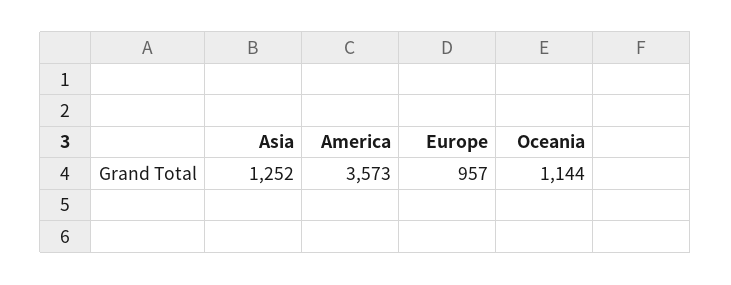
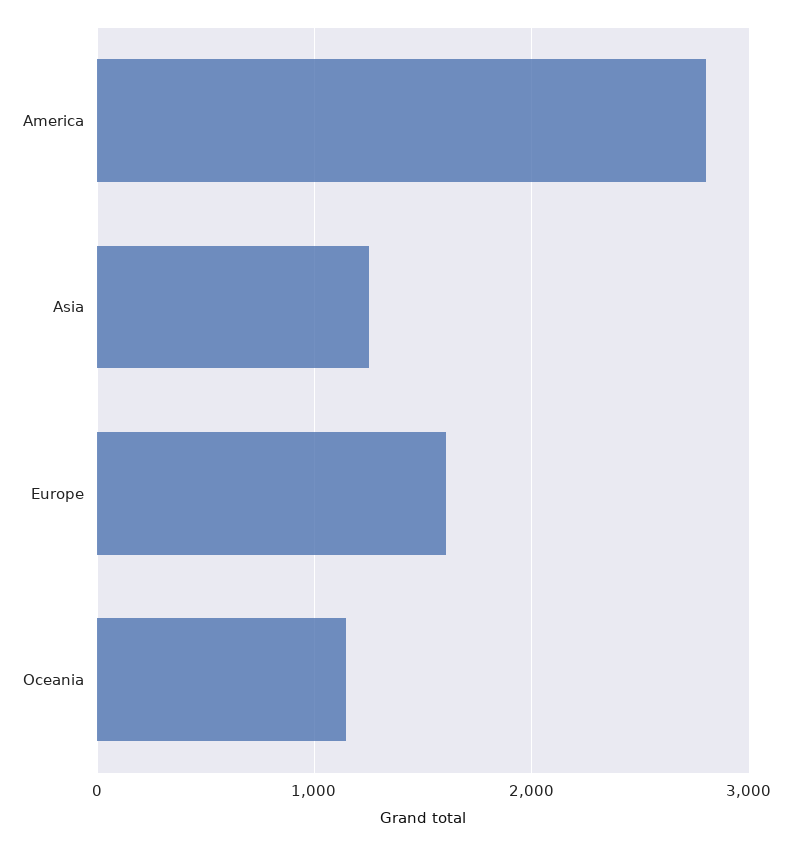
  {
    "Asia": 1252,
-   "America": 3573,
+   "America": 2800,
-   "Europe": 957,
+   "Europe": 1600,
    "Oceania": 1144
  }

